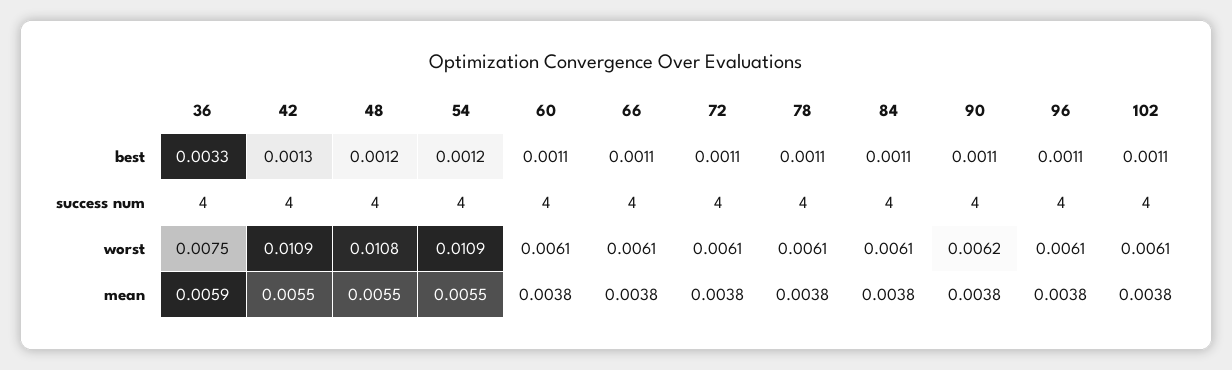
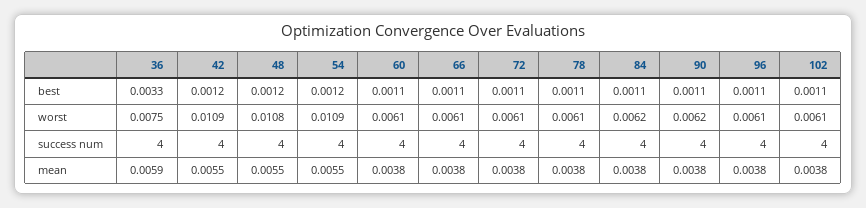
  {
    "36": {
      "best": 0.0033,
      "success num": 4,
      "worst": 0.0075,
      "mean": 0.0059
    },
    "42": {
-     "best": 0.0013,
+     "best": 0.0012,
      "success num": 4,
      "worst": 0.0109,
      "mean": 0.0055
    },
    "48": {
      "best": 0.0012,
      "success num": 4,
      "worst": 0.0108,
      "mean": 0.0055
    },
    "54": {
      "best": 0.0012,
      "success num": 4,
      "worst": 0.0109,
      "mean": 0.0055
    },
    "60": {
      "best": 0.0011,
      "success num": 4,
      "worst": 0.0061,
      "mean": 0.0038
    },
    "66": {
      "best": 0.0011,
      "success num": 4,
      "worst": 0.0061,
      "mean": 0.0038
    },
    "72": {
      "best": 0.0011,
      "success num": 4,
      "worst": 0.0061,
      "mean": 0.0038
    },
    "78": {
      "best": 0.0011,
      "success num": 4,
      "worst": 0.0061,
      "mean": 0.0038
    },
    "84": {
      "best": 0.0011,
      "success num": 4,
-     "worst": 0.0061,
+     "worst": 0.0062,
      "mean": 0.0038
    },
    "90": {
      "best": 0.0011,
      "success num": 4,
      "worst": 0.0062,
      "mean": 0.0038
    },
    "96": {
      "best": 0.0011,
      "success num": 4,
      "worst": 0.0061,
      "mean": 0.0038
    },
    "102": {
      "best": 0.0011,
      "success num": 4,
      "worst": 0.0061,
      "mean": 0.0038
    }
  }

